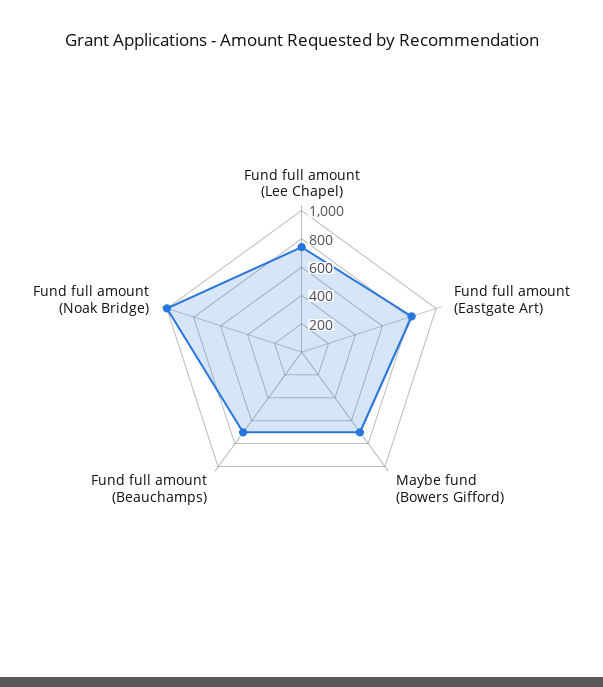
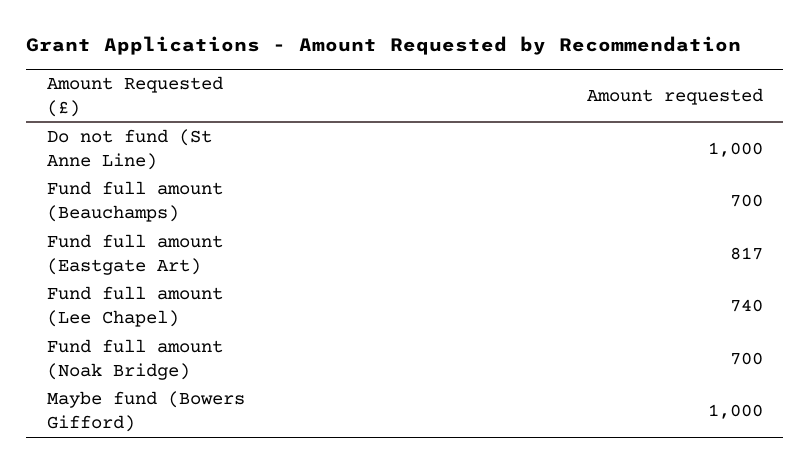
  {
    "Fund full amount (Lee Chapel)": 740,
    "Fund full amount (Eastgate Art)": 817,
-   "Maybe fund (Bowers Gifford)": 700,
+   "Maybe fund (Bowers Gifford)": 1000,
    "Fund full amount (Beauchamps)": 700,
-   "Fund full amount (Noak Bridge)": 1000
+   "Fund full amount (Noak Bridge)": 700,
+   "Do not fund (St Anne Line)": 1000
  }

